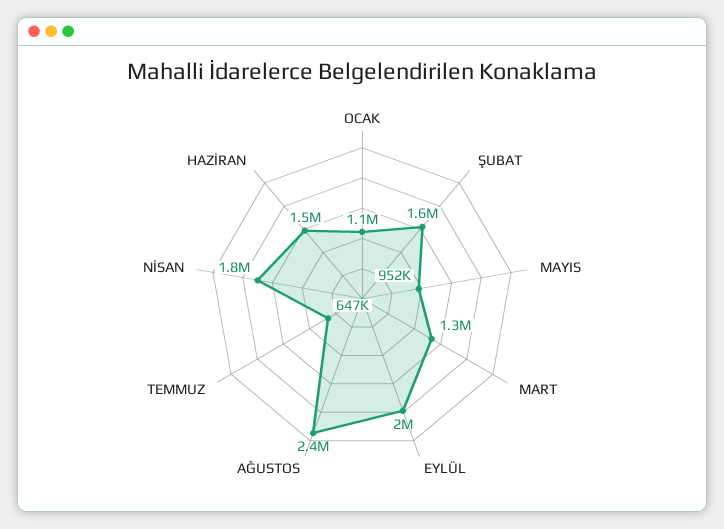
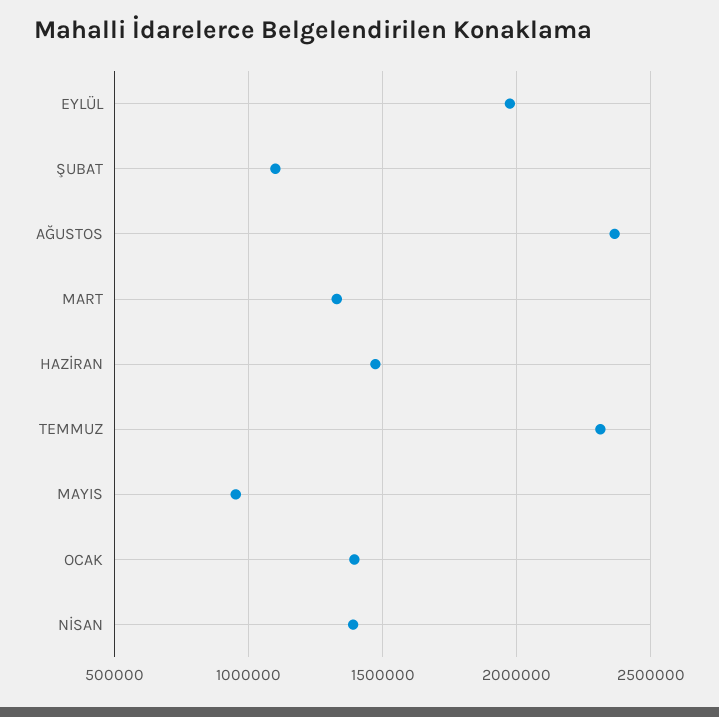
  {
-   "OCAK": 1100000,
+   "OCAK": 1400000,
-   "ŞUBAT": 1600000,
+   "ŞUBAT": 1100000,
    "MAYIS": 952000,
    "MART": 1300000,
    "EYLÜL": 2000000,
    "AĞUSTOS": 2400000,
-   "TEMMUZ": 647000,
+   "TEMMUZ": 2300000,
-   "NİSAN": 1800000,
+   "NİSAN": 1400000,
    "HAZİRAN": 1500000
  }

